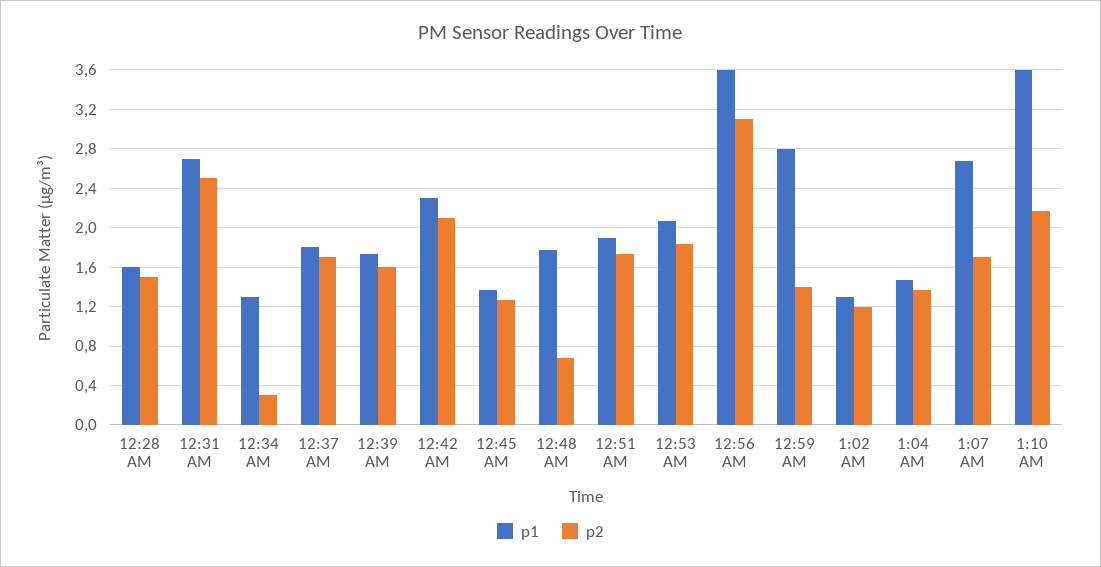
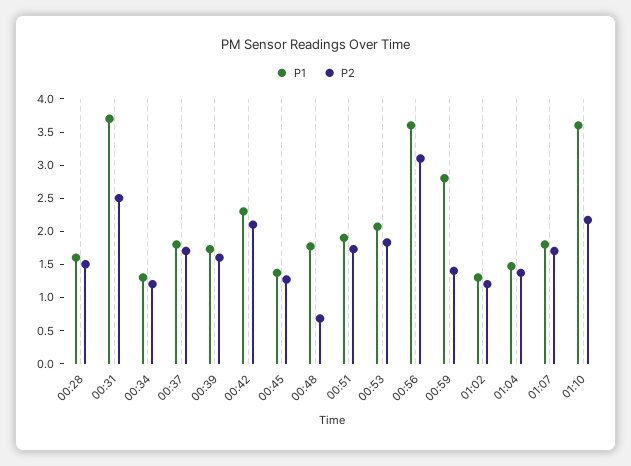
  {
    "p1": {
      "12:28 AM": 1.6,
-     "12:31 AM": 2.7,
+     "12:31 AM": 3.75,
      "12:34 AM": 1.3,
      "12:37 AM": 1.8,
      "12:39 AM": 1.7,
      "12:42 AM": 2.3,
      "12:45 AM": 1.4,
      "12:48 AM": 1.8,
      "12:51 AM": 1.9,
      "12:53 AM": 2.1,
      "12:56 AM": 3.6,
      "12:59 AM": 2.8,
      "1:02 AM": 1.3,
      "1:04 AM": 1.5,
-     "1:07 AM": 2.7,
+     "1:07 AM": 1.75,
      "1:10 AM": 3.6
    },
    "p2": {
      "12:28 AM": 1.5,
      "12:31 AM": 2.5,
-     "12:34 AM": 0.3,
+     "12:34 AM": 1.25,
      "12:37 AM": 1.7,
      "12:39 AM": 1.6,
      "12:42 AM": 2.1,
      "12:45 AM": 1.3,
      "12:48 AM": 0.7,
      "12:51 AM": 1.7,
      "12:53 AM": 1.8,
      "12:56 AM": 3.1,
      "12:59 AM": 1.4,
      "1:02 AM": 1.2,
      "1:04 AM": 1.4,
      "1:07 AM": 1.7,
      "1:10 AM": 2.2
    }
  }

